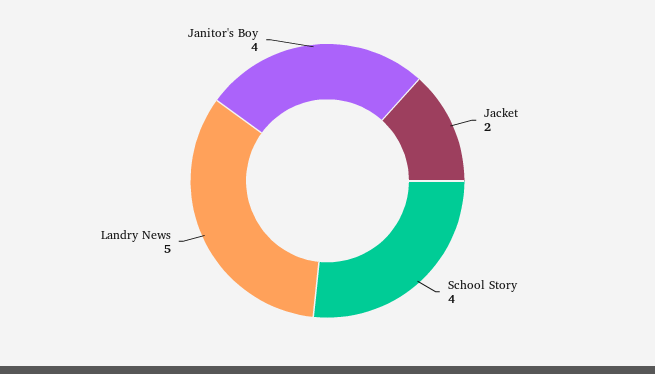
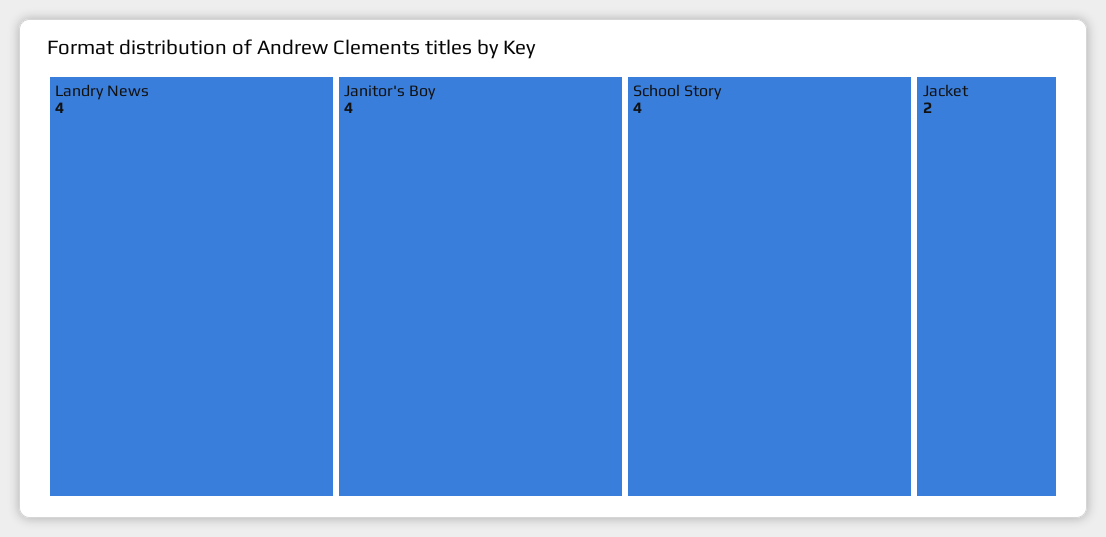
  {
    "Jacket": 2,
    "School Story": 4,
-   "Landry News": 5,
+   "Landry News": 4,
    "Janitor's Boy": 4
  }

